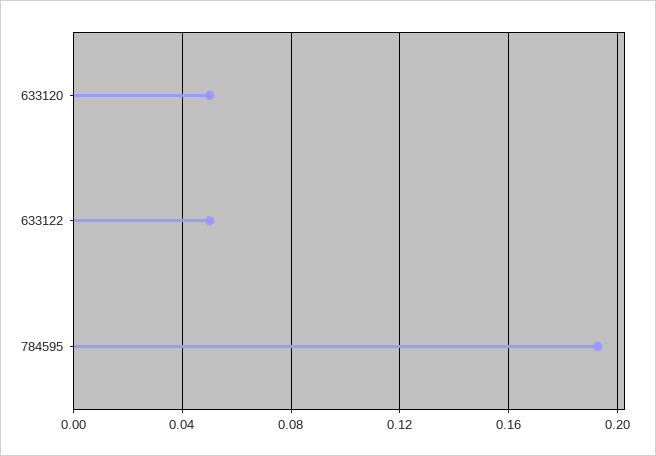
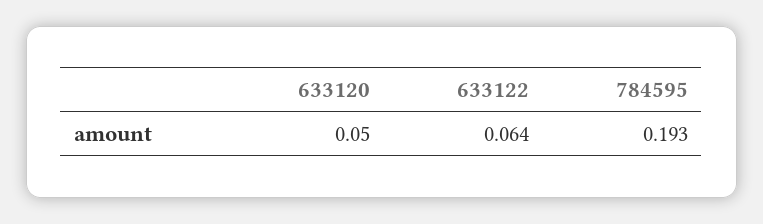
  {
    "633120": 0.05,
-   "633122": 0.05,
+   "633122": 0.064,
    "784595": 0.193
  }

